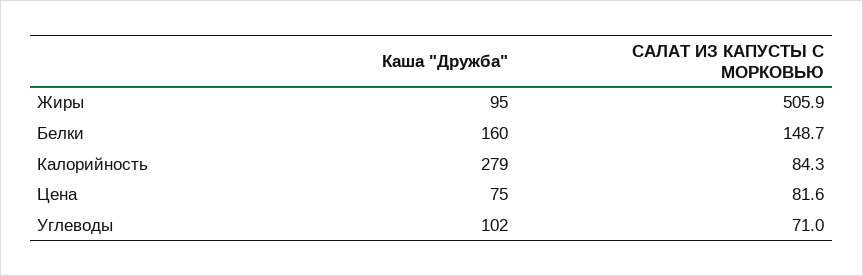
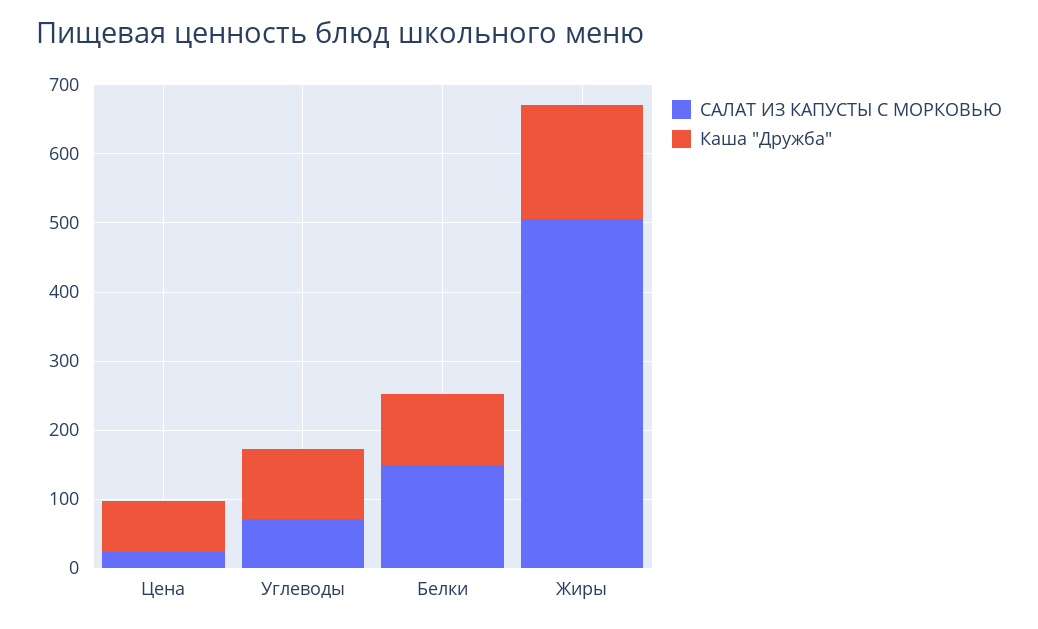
  {
    "Каша \"Дружба\"": {
-     "Жиры": 95,
+     "Жиры": 160,
-     "Белки": 160,
+     "Белки": 100,
-     "Калорийность": 279,
      "Цена": 75,
      "Углеводы": 102
    },
    "САЛАТ ИЗ КАПУСТЫ С МОРКОВЬЮ": {
      "Жиры": 505.9,
      "Белки": 148.7,
-     "Калорийность": 84.3,
-     "Цена": 81.6,
+     "Цена": 20,
      "Углеводы": 71
    }
  }

